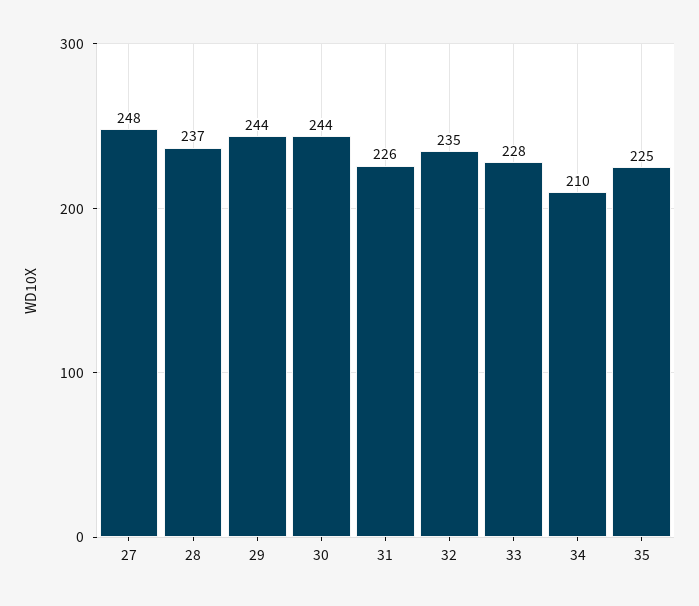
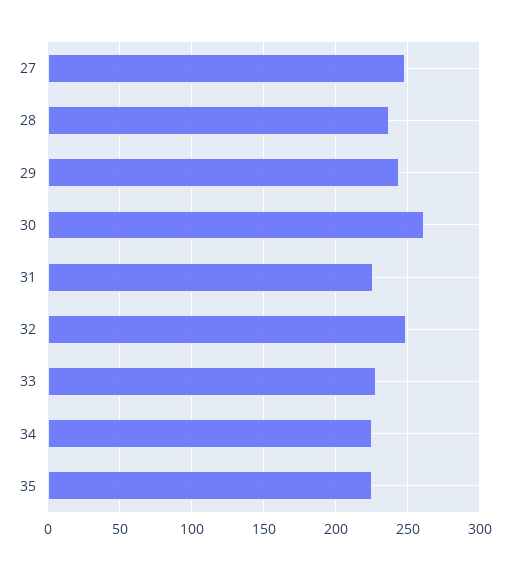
  {
    "27": 248,
    "28": 237,
    "29": 244,
-   "30": 244,
+   "30": 260,
    "31": 226,
-   "32": 235,
+   "32": 250,
    "33": 228,
-   "34": 210,
+   "34": 225,
    "35": 225
  }

